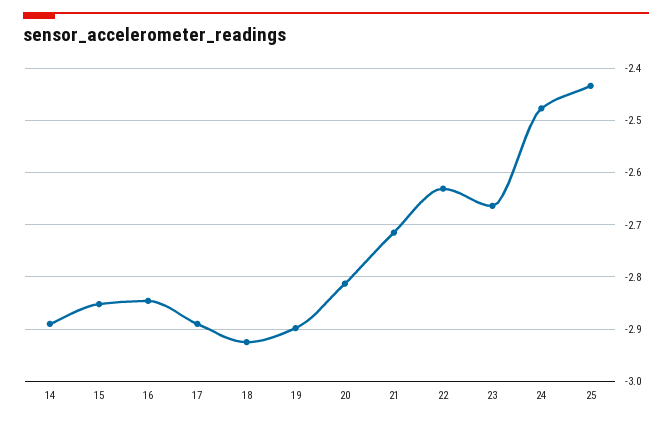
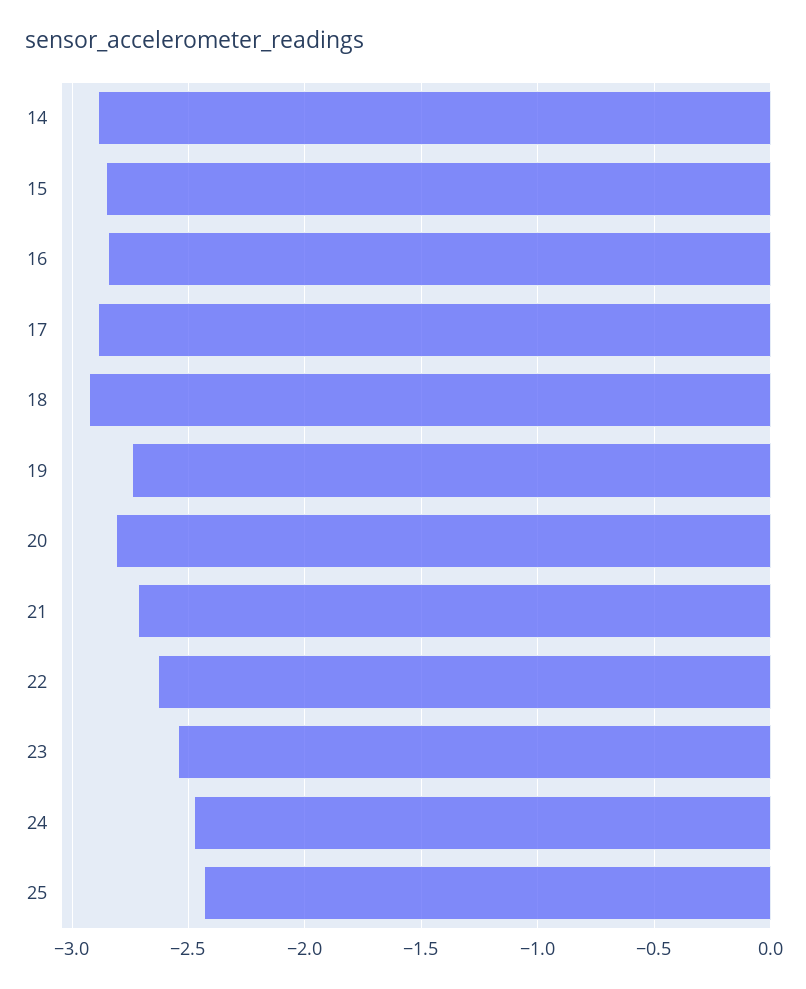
  {
    "14": -2.9,
    "15": -2.86,
    "16": -2.84,
    "17": -2.9,
    "18": -2.92,
-   "19": -2.9,
+   "19": -2.75,
    "20": -2.82,
    "21": -2.72,
    "22": -2.64,
-   "23": -2.66,
+   "23": -2.55,
    "24": -2.48,
    "25": -2.44
  }

